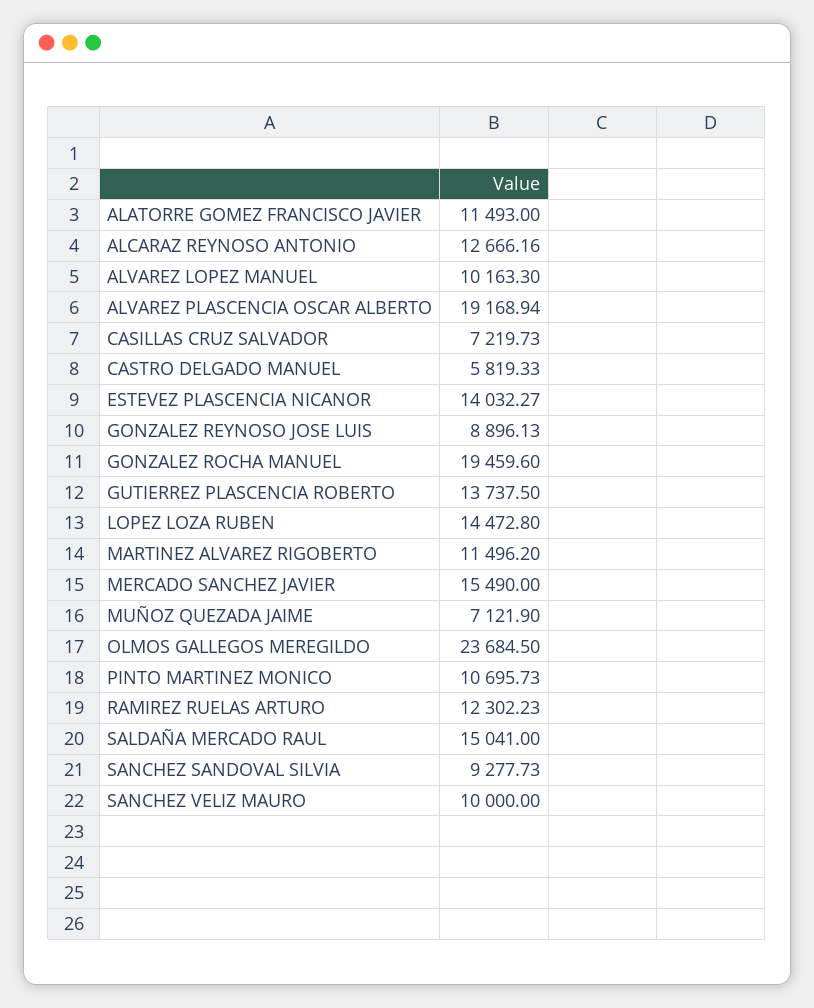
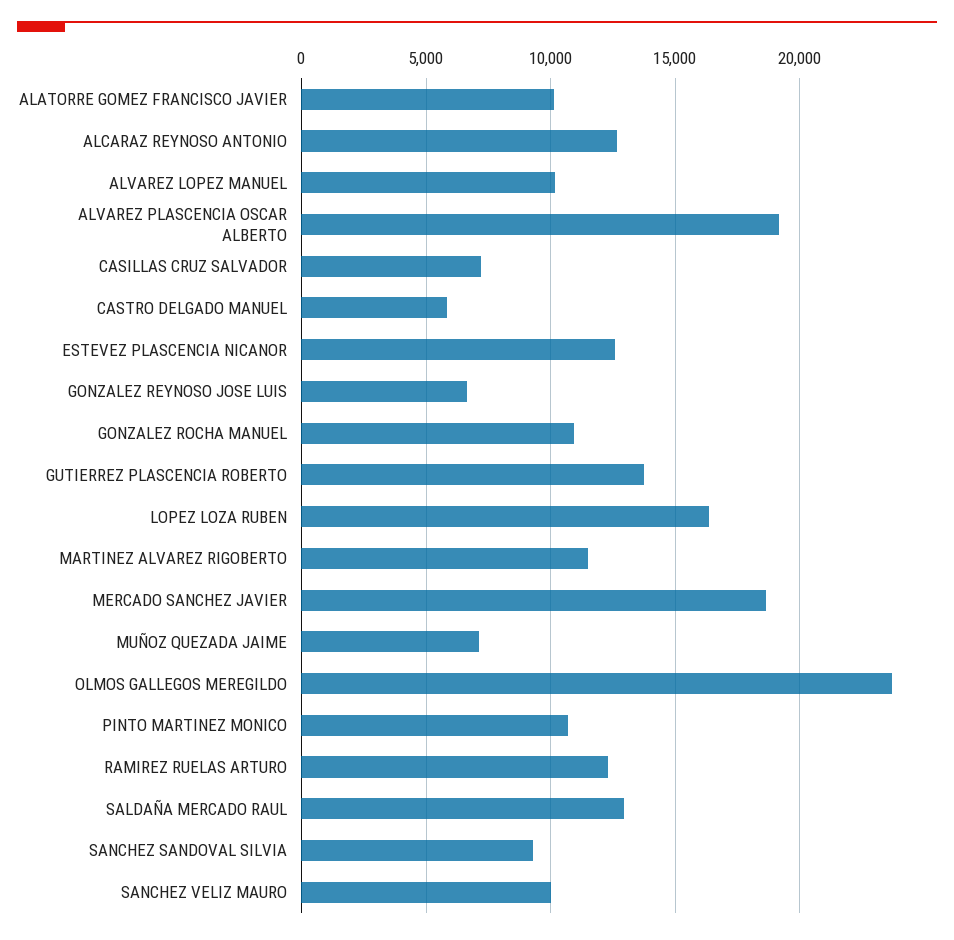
  {
-   "ALATORRE GOMEZ FRANCISCO JAVIER": 11493,
+   "ALATORRE GOMEZ FRANCISCO JAVIER": 10000,
    "ALCARAZ REYNOSO ANTONIO": 12666.16,
    "ALVAREZ LOPEZ MANUEL": 10163.3,
    "ALVAREZ PLASCENCIA OSCAR ALBERTO": 19168.94,
    "CASILLAS CRUZ SALVADOR": 7219.73,
    "CASTRO DELGADO MANUEL": 5819.33,
-   "ESTEVEZ PLASCENCIA NICANOR": 14032.27,
+   "ESTEVEZ PLASCENCIA NICANOR": 12500,
-   "GONZALEZ REYNOSO JOSE LUIS": 8896.13,
+   "GONZALEZ REYNOSO JOSE LUIS": 6500,
-   "GONZALEZ ROCHA MANUEL": 19459.6,
+   "GONZALEZ ROCHA MANUEL": 11000,
    "GUTIERREZ PLASCENCIA ROBERTO": 13737.5,
-   "LOPEZ LOZA RUBEN": 14472.8,
+   "LOPEZ LOZA RUBEN": 16500,
    "MARTINEZ ALVAREZ RIGOBERTO": 11496.2,
-   "MERCADO SANCHEZ JAVIER": 15490,
+   "MERCADO SANCHEZ JAVIER": 18500,
    "MUÑOZ QUEZADA JAIME": 7121.9,
    "OLMOS GALLEGOS MEREGILDO": 23684.5,
    "PINTO MARTINEZ MONICO": 10695.73,
    "RAMIREZ RUELAS ARTURO": 12302.23,
-   "SALDAÑA MERCADO RAUL": 15041,
+   "SALDAÑA MERCADO RAUL": 13000,
    "SANCHEZ SANDOVAL SILVIA": 9277.73,
    "SANCHEZ VELIZ MAURO": 10000
  }

